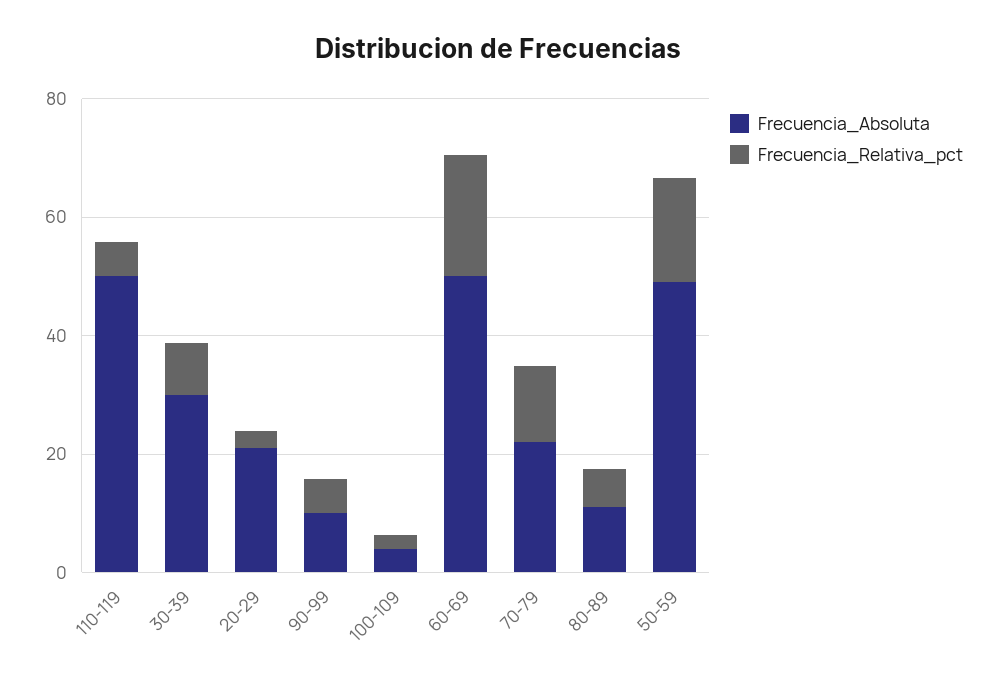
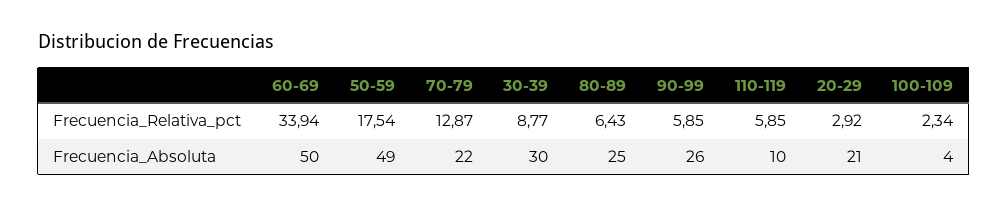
  {
    "Frecuencia_Absoluta": {
-     "110-119": 50,
+     "110-119": 10,
      "30-39": 30,
      "20-29": 21,
-     "90-99": 10,
+     "90-99": 26,
      "100-109": 4,
      "60-69": 50,
      "70-79": 22,
-     "80-89": 10,
+     "80-89": 25,
      "50-59": 49
    },
    "Frecuencia_Relativa_pct": {
      "110-119": 5.85,
      "30-39": 8.77,
      "20-29": 2.92,
      "90-99": 5.85,
      "100-109": 2.34,
-     "60-69": 20,
+     "60-69": 33.94,
      "70-79": 12.87,
      "80-89": 6.43,
      "50-59": 17.54
    }
  }

